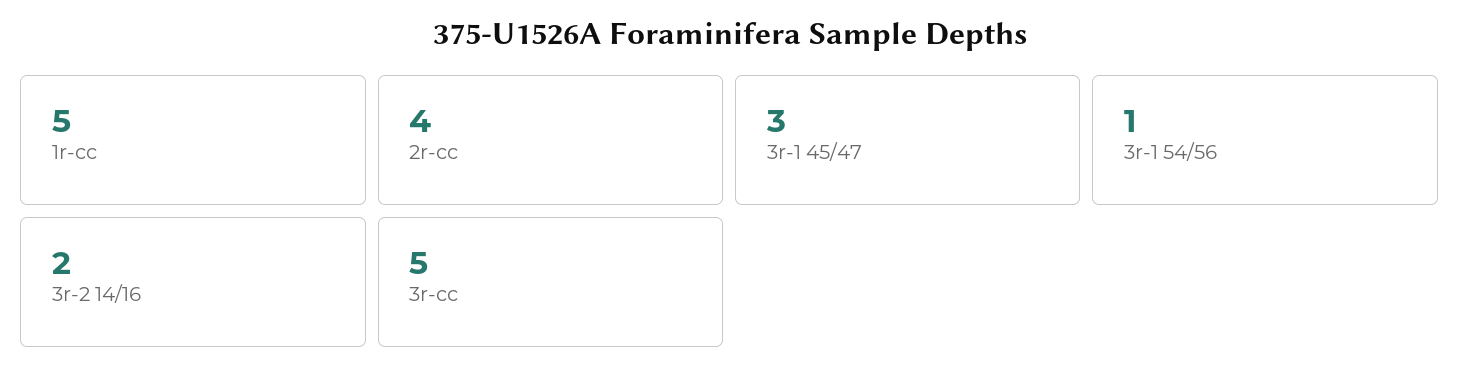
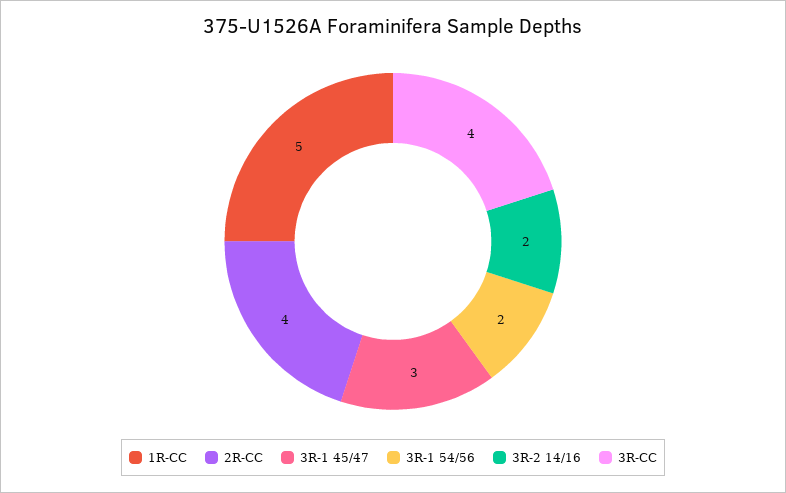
  {
    "1r-cc": 5,
    "2r-cc": 4,
    "3r-1 45/47": 3,
-   "3r-1 54/56": 1,
+   "3r-1 54/56": 2,
    "3r-2 14/16": 2,
-   "3r-cc": 5
+   "3r-cc": 4
  }

